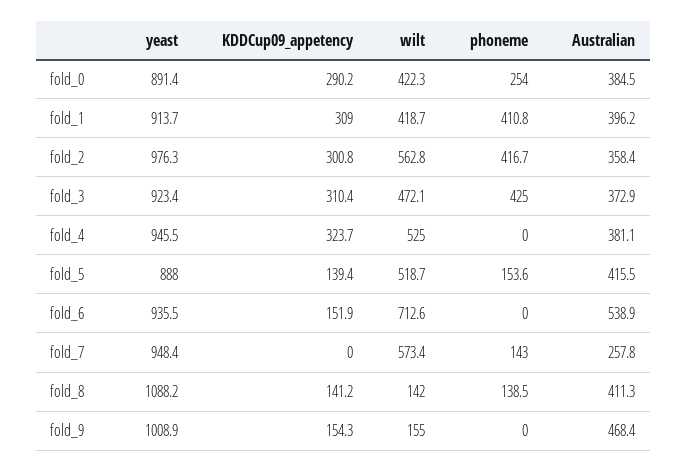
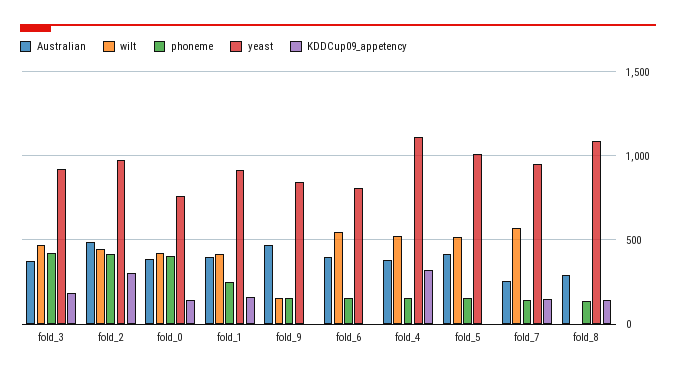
  {
    "yeast": {
-     "fold_0": 891.4,
+     "fold_0": 750,
      "fold_1": 913.7,
      "fold_2": 976.3,
      "fold_3": 923.4,
-     "fold_4": 945.5,
+     "fold_4": 1100,
-     "fold_5": 888,
+     "fold_5": 1000,
-     "fold_6": 935.5,
+     "fold_6": 800,
      "fold_7": 948.4,
      "fold_8": 1088.2,
-     "fold_9": 1008.9
+     "fold_9": 850
    },
    "KDDCup09_appetency": {
-     "fold_0": 290.2,
+     "fold_0": 150,
-     "fold_1": 309,
+     "fold_1": 150,
      "fold_2": 300.8,
-     "fold_3": 310.4,
+     "fold_3": 200,
      "fold_4": 323.7,
-     "fold_5": 139.4,
+     "fold_5": 0,
-     "fold_6": 151.9,
+     "fold_6": 0,
-     "fold_7": 0,
+     "fold_7": 150,
      "fold_8": 141.2,
-     "fold_9": 154.3
+     "fold_9": 0
    },
    "wilt": {
      "fold_0": 422.3,
      "fold_1": 418.7,
-     "fold_2": 562.8,
+     "fold_2": 450,
      "fold_3": 472.1,
      "fold_4": 525,
      "fold_5": 518.7,
-     "fold_6": 712.6,
+     "fold_6": 550,
      "fold_7": 573.4,
-     "fold_8": 142,
+     "fold_8": 0,
      "fold_9": 155
    },
    "phoneme": {
-     "fold_0": 254,
+     "fold_0": 400,
-     "fold_1": 410.8,
+     "fold_1": 250,
      "fold_2": 416.7,
      "fold_3": 425,
-     "fold_4": 0,
+     "fold_4": 150,
      "fold_5": 153.6,
-     "fold_6": 0,
+     "fold_6": 150,
      "fold_7": 143,
      "fold_8": 138.5,
-     "fold_9": 0
+     "fold_9": 150
    },
    "Australian": {
      "fold_0": 384.5,
      "fold_1": 396.2,
-     "fold_2": 358.4,
+     "fold_2": 500,
      "fold_3": 372.9,
      "fold_4": 381.1,
      "fold_5": 415.5,
-     "fold_6": 538.9,
+     "fold_6": 400,
      "fold_7": 257.8,
-     "fold_8": 411.3,
+     "fold_8": 300,
      "fold_9": 468.4
    }
  }

